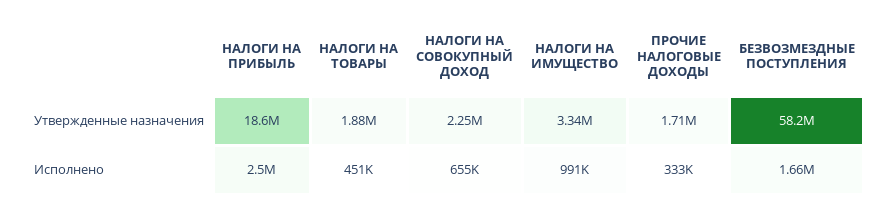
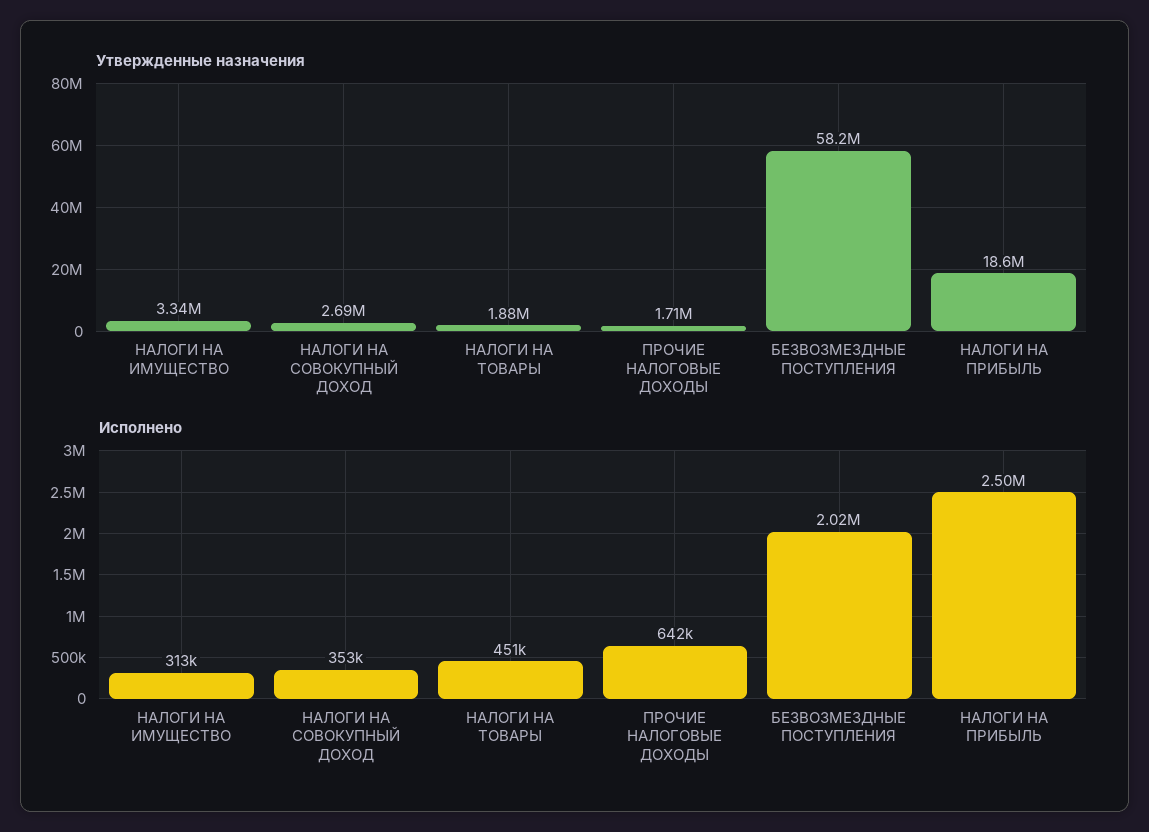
  {
    "Утвержденные назначения": {
      "НАЛОГИ НА ПРИБЫЛЬ": 18600000,
      "НАЛОГИ НА ТОВАРЫ": 1880000,
-     "НАЛОГИ НА СОВОКУПНЫЙ ДОХОД": 2250000,
+     "НАЛОГИ НА СОВОКУПНЫЙ ДОХОД": 2690000,
      "НАЛОГИ НА ИМУЩЕСТВО": 3340000,
      "ПРОЧИЕ НАЛОГОВЫЕ ДОХОДЫ": 1710000,
      "БЕЗВОЗМЕЗДНЫЕ ПОСТУПЛЕНИЯ": 58200000
    },
    "Исполнено": {
      "НАЛОГИ НА ПРИБЫЛЬ": 2500000,
      "НАЛОГИ НА ТОВАРЫ": 451000,
-     "НАЛОГИ НА СОВОКУПНЫЙ ДОХОД": 655000,
+     "НАЛОГИ НА СОВОКУПНЫЙ ДОХОД": 353000,
-     "НАЛОГИ НА ИМУЩЕСТВО": 991000,
+     "НАЛОГИ НА ИМУЩЕСТВО": 313000,
-     "ПРОЧИЕ НАЛОГОВЫЕ ДОХОДЫ": 333000,
+     "ПРОЧИЕ НАЛОГОВЫЕ ДОХОДЫ": 642000,
-     "БЕЗВОЗМЕЗДНЫЕ ПОСТУПЛЕНИЯ": 1660000
+     "БЕЗВОЗМЕЗДНЫЕ ПОСТУПЛЕНИЯ": 2020000
    }
  }

